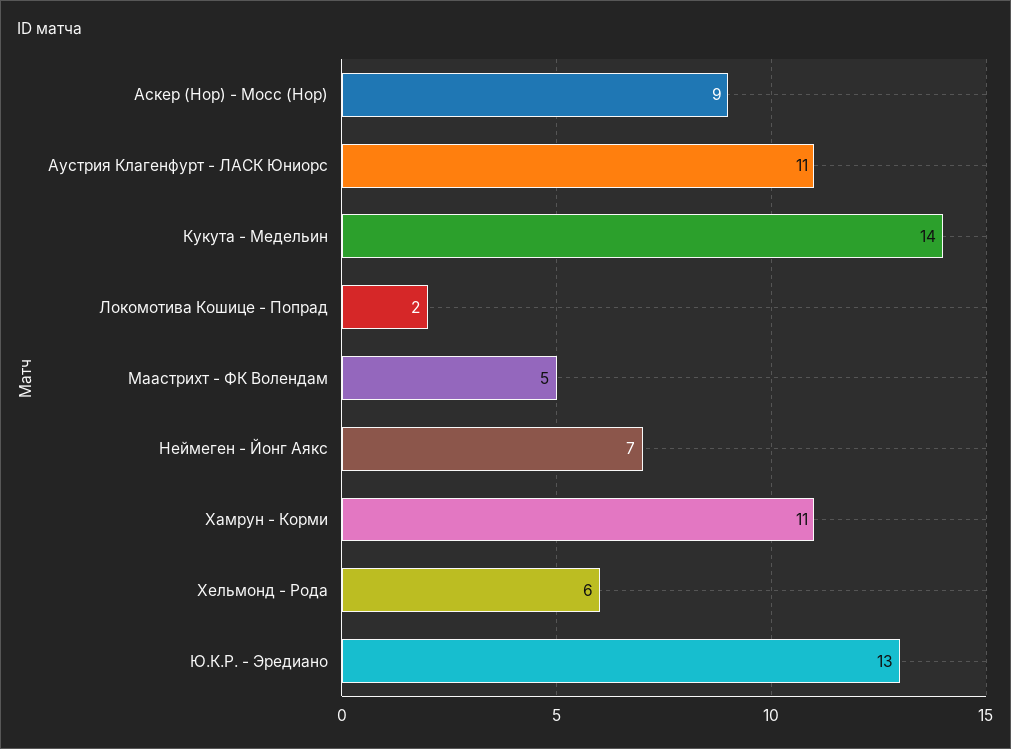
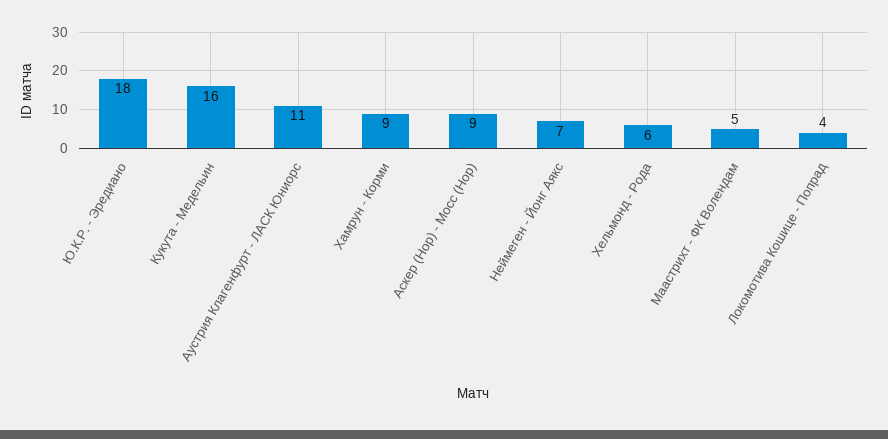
  {
    "Аскер (Нор) - Мосс (Нор)": 9,
    "Аустрия Клагенфурт - ЛАСК Юниорс": 11,
-   "Кукута - Медельин": 14,
+   "Кукута - Медельин": 16,
-   "Локомотива Кошице - Попрад": 2,
+   "Локомотива Кошице - Попрад": 4,
    "Маастрихт - ФК Волендам": 5,
    "Неймеген - Йонг Аякс": 7,
-   "Хамрун - Корми": 11,
+   "Хамрун - Корми": 9,
    "Хельмонд - Рода": 6,
-   "Ю.К.Р. - Эредиано": 13
+   "Ю.К.Р. - Эредиано": 18
  }

